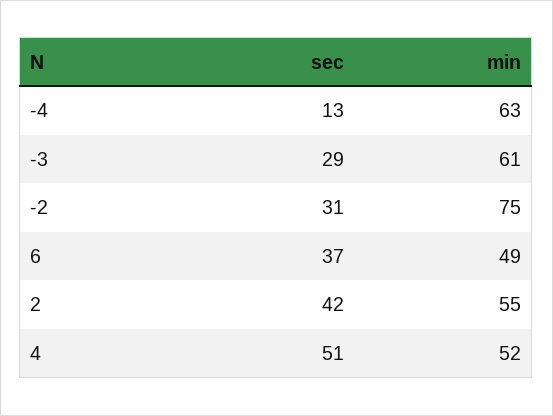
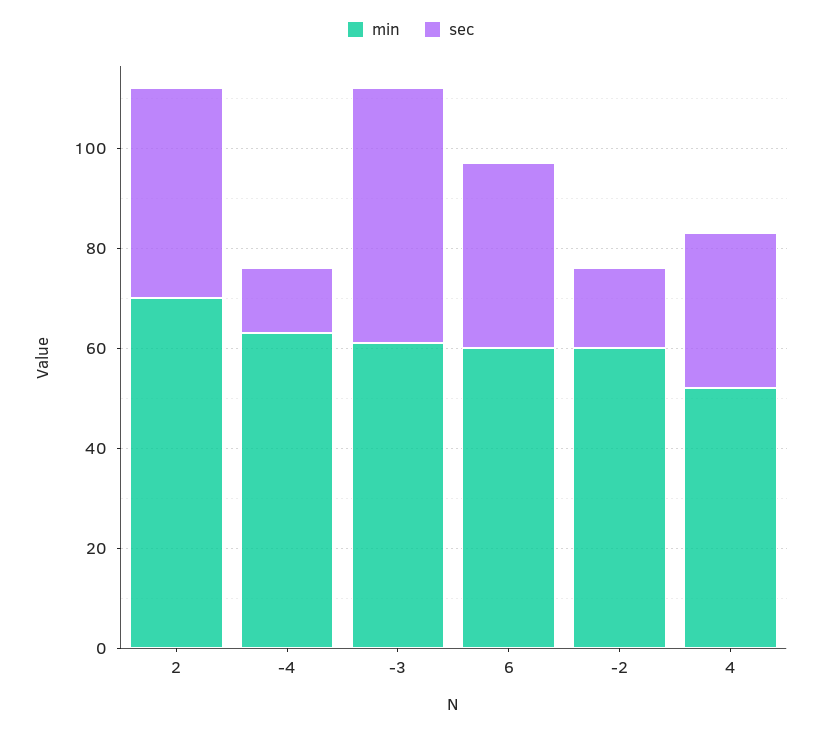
  {
    "sec": {
      "-4": 13,
-     "-3": 29,
+     "-3": 50,
-     "-2": 31,
+     "-2": 15,
      "6": 37,
      "2": 42,
-     "4": 51
+     "4": 30
    },
    "min": {
      "-4": 63,
      "-3": 61,
-     "-2": 75,
+     "-2": 60,
-     "6": 49,
+     "6": 60,
-     "2": 55,
+     "2": 70,
      "4": 52
    }
  }

